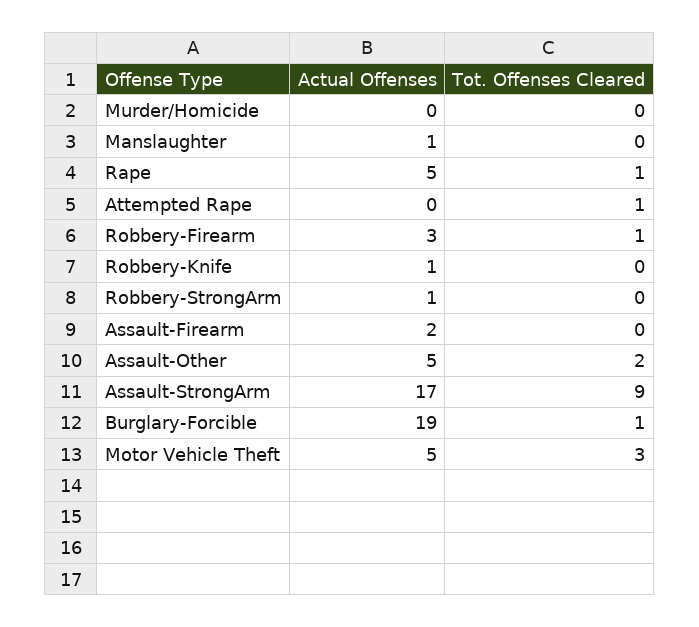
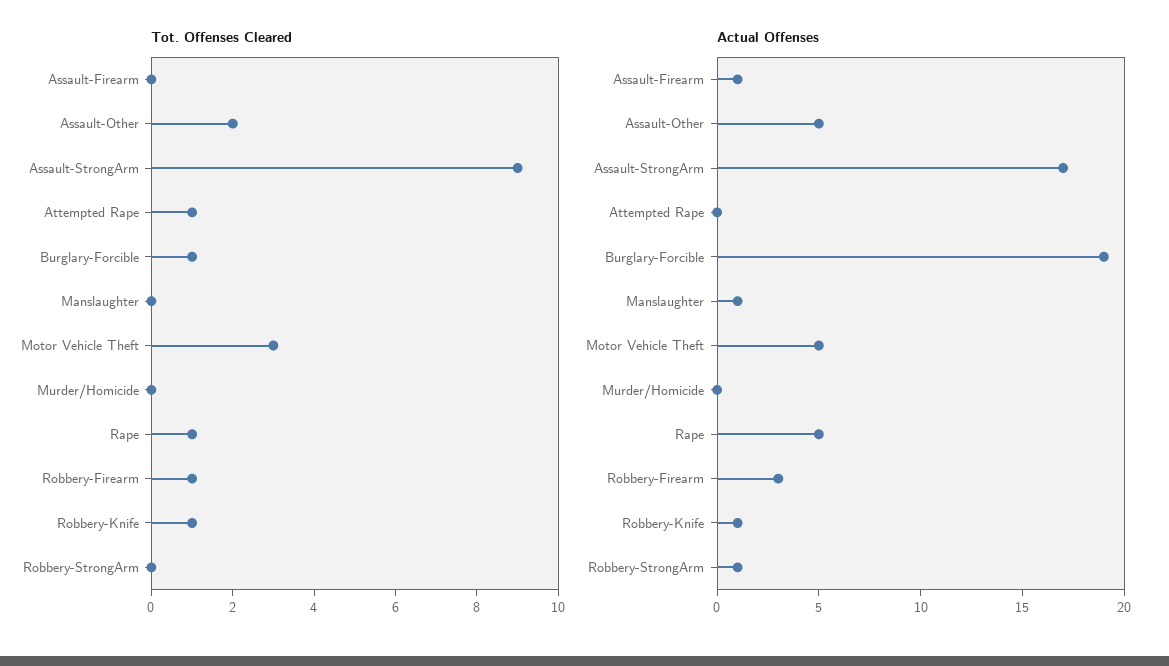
  {
    "Actual Offenses": {
      "Murder/Homicide": 0,
      "Manslaughter": 1,
      "Rape": 5,
      "Attempted Rape": 0,
      "Robbery-Firearm": 3,
      "Robbery-Knife": 1,
      "Robbery-StrongArm": 1,
-     "Assault-Firearm": 2,
+     "Assault-Firearm": 1,
      "Assault-Other": 5,
      "Assault-StrongArm": 17,
      "Burglary-Forcible": 19,
      "Motor Vehicle Theft": 5
    },
    "Tot. Offenses Cleared": {
      "Murder/Homicide": 0,
      "Manslaughter": 0,
      "Rape": 1,
      "Attempted Rape": 1,
      "Robbery-Firearm": 1,
-     "Robbery-Knife": 0,
+     "Robbery-Knife": 1,
      "Robbery-StrongArm": 0,
      "Assault-Firearm": 0,
      "Assault-Other": 2,
      "Assault-StrongArm": 9,
      "Burglary-Forcible": 1,
      "Motor Vehicle Theft": 3
    }
  }

